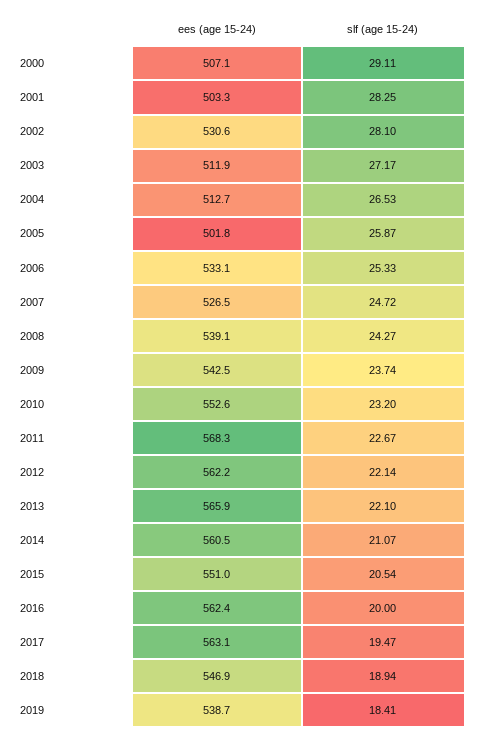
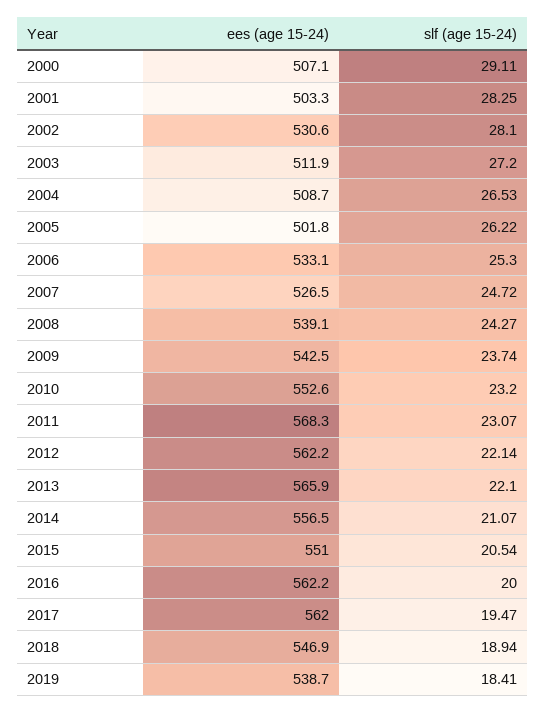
  {
    "ees (age 15-24)": {
      "2000": 507.1,
      "2001": 503.3,
      "2002": 530.6,
      "2003": 511.9,
-     "2004": 512.7,
+     "2004": 508.7,
      "2005": 501.8,
      "2006": 533.1,
      "2007": 526.5,
      "2008": 539.1,
      "2009": 542.5,
      "2010": 552.6,
      "2011": 568.3,
      "2012": 562.2,
      "2013": 565.9,
-     "2014": 560.5,
+     "2014": 556.5,
      "2015": 551,
-     "2016": 562.4,
+     "2016": 562.2,
-     "2017": 563.1,
+     "2017": 562,
      "2018": 546.9,
      "2019": 538.7
    },
    "slf (age 15-24)": {
      "2000": 29.11,
      "2001": 28.25,
      "2002": 28.1,
-     "2003": 27.17,
+     "2003": 27.2,
      "2004": 26.53,
-     "2005": 25.87,
+     "2005": 26.22,
-     "2006": 25.33,
+     "2006": 25.3,
      "2007": 24.72,
      "2008": 24.27,
      "2009": 23.74,
      "2010": 23.2,
-     "2011": 22.67,
+     "2011": 23.07,
      "2012": 22.14,
      "2013": 22.1,
      "2014": 21.07,
      "2015": 20.54,
      "2016": 20,
      "2017": 19.47,
      "2018": 18.94,
      "2019": 18.41
    }
  }

